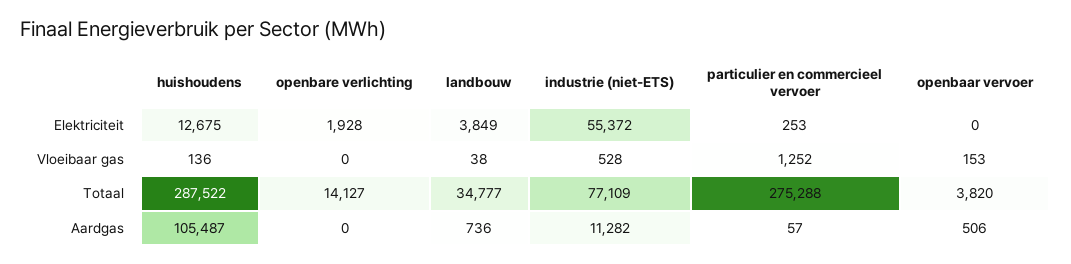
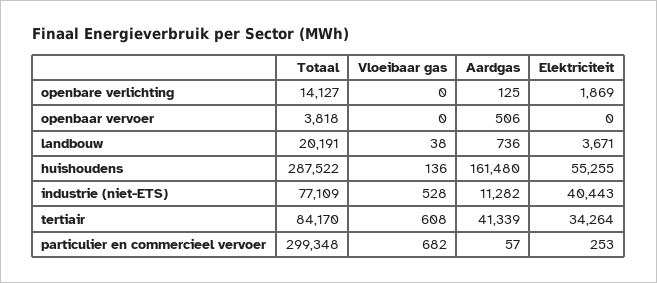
  {
    "huishoudens": {
-     "Elektriciteit": 12675,
+     "Elektriciteit": 55255,
      "Vloeibaar gas": 136,
      "Totaal": 287522,
-     "Aardgas": 105487
+     "Aardgas": 161480
    },
    "openbare verlichting": {
-     "Elektriciteit": 1928,
+     "Elektriciteit": 1869,
      "Vloeibaar gas": 0,
      "Totaal": 14127,
-     "Aardgas": 0
+     "Aardgas": 125
    },
    "landbouw": {
-     "Elektriciteit": 3849,
+     "Elektriciteit": 3671,
      "Vloeibaar gas": 38,
-     "Totaal": 34777,
+     "Totaal": 20191,
      "Aardgas": 736
    },
    "industrie (niet-ETS)": {
-     "Elektriciteit": 55372,
+     "Elektriciteit": 40443,
      "Vloeibaar gas": 528,
      "Totaal": 77109,
      "Aardgas": 11282
    },
    "particulier en commercieel vervoer": {
      "Elektriciteit": 253,
-     "Vloeibaar gas": 1252,
+     "Vloeibaar gas": 682,
-     "Totaal": 275288,
+     "Totaal": 299348,
      "Aardgas": 57
    },
    "openbaar vervoer": {
      "Elektriciteit": 0,
-     "Vloeibaar gas": 153,
+     "Vloeibaar gas": 0,
-     "Totaal": 3820,
+     "Totaal": 3818,
      "Aardgas": 506
-   }
+   },
+   "tertiair": {
+     "Totaal": 84170,
+     "Vloeibaar gas": 608,
+     "Aardgas": 41339,
+     "Elektriciteit": 34264
+   }
  }

